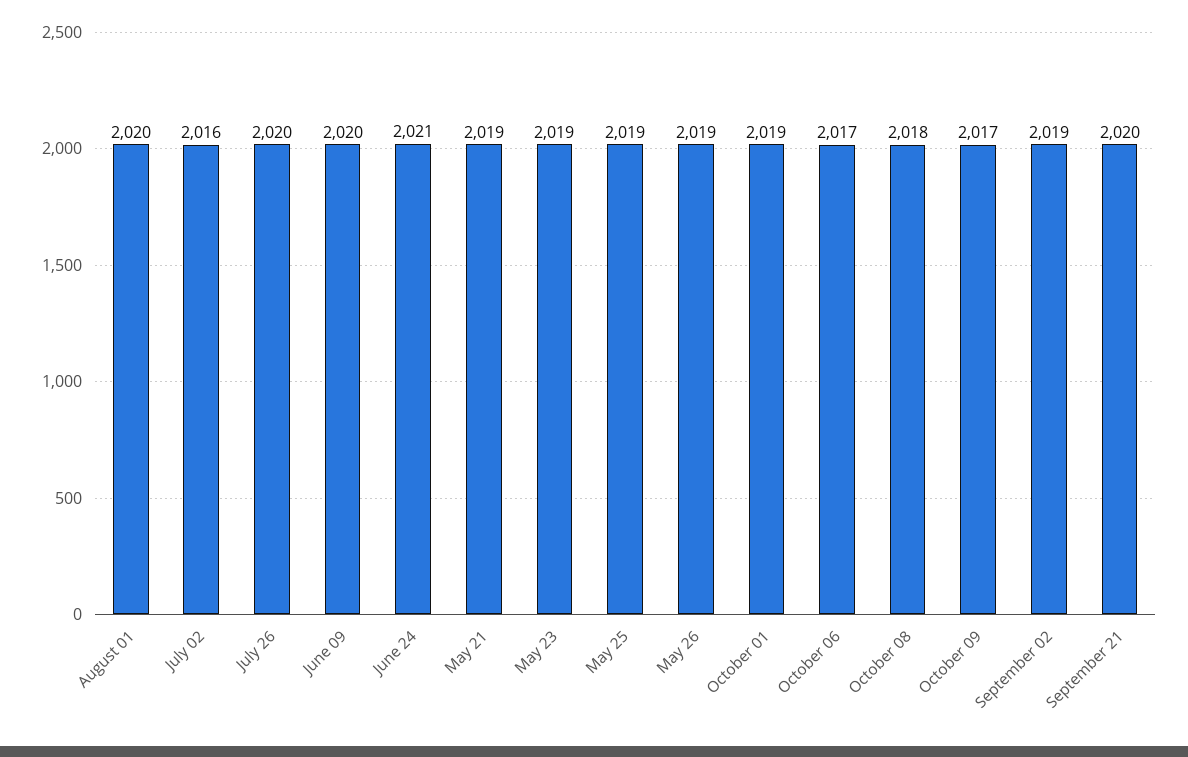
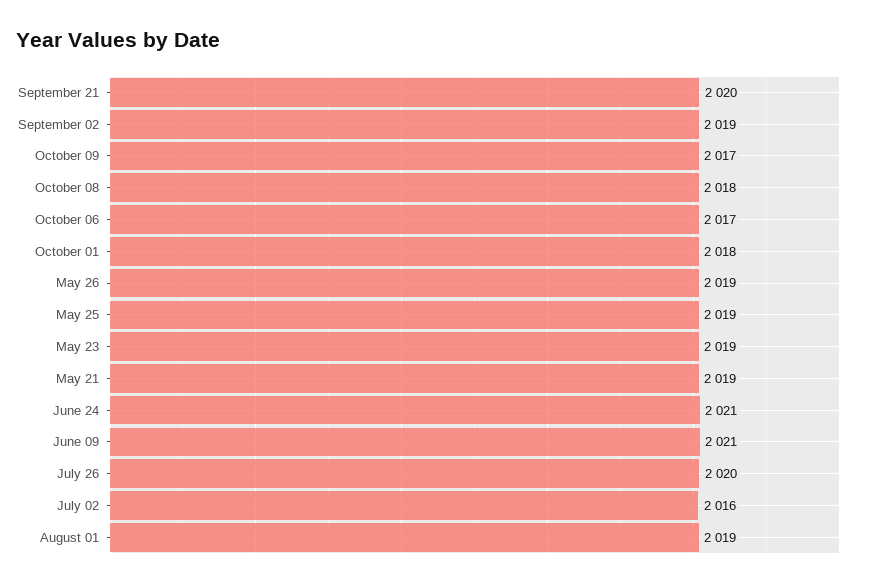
  {
-   "August 01": 2020,
+   "August 01": 2019,
    "July 02": 2016,
    "July 26": 2020,
-   "June 09": 2020,
+   "June 09": 2021,
    "June 24": 2021,
    "May 21": 2019,
    "May 23": 2019,
    "May 25": 2019,
    "May 26": 2019,
-   "October 01": 2019,
+   "October 01": 2018,
    "October 06": 2017,
    "October 08": 2018,
    "October 09": 2017,
    "September 02": 2019,
    "September 21": 2020
  }

